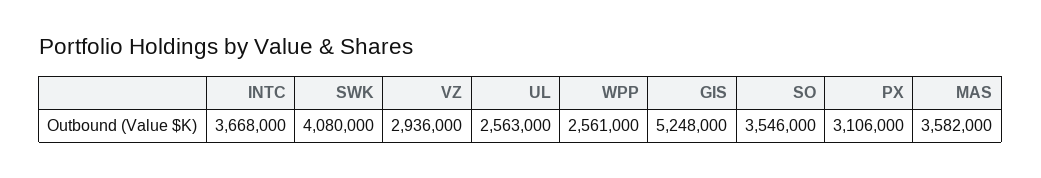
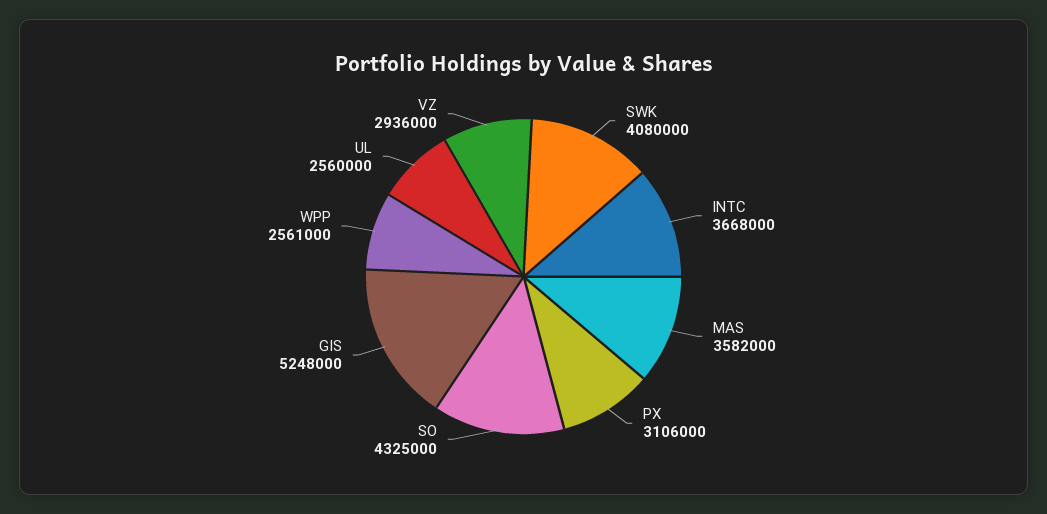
  {
    "INTC": 3668000,
    "SWK": 4080000,
    "VZ": 2936000,
-   "UL": 2563000,
+   "UL": 2560000,
    "WPP": 2561000,
    "GIS": 5248000,
-   "SO": 3546000,
+   "SO": 4325000,
    "PX": 3106000,
    "MAS": 3582000
  }

